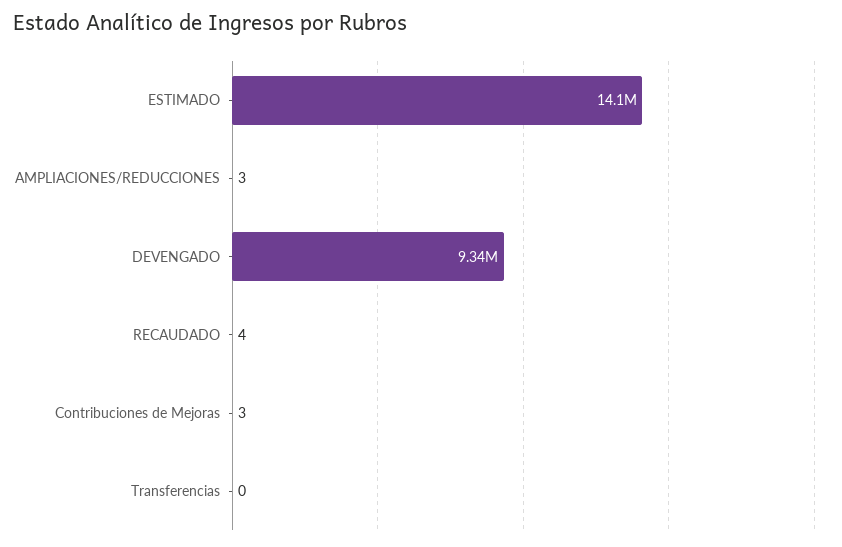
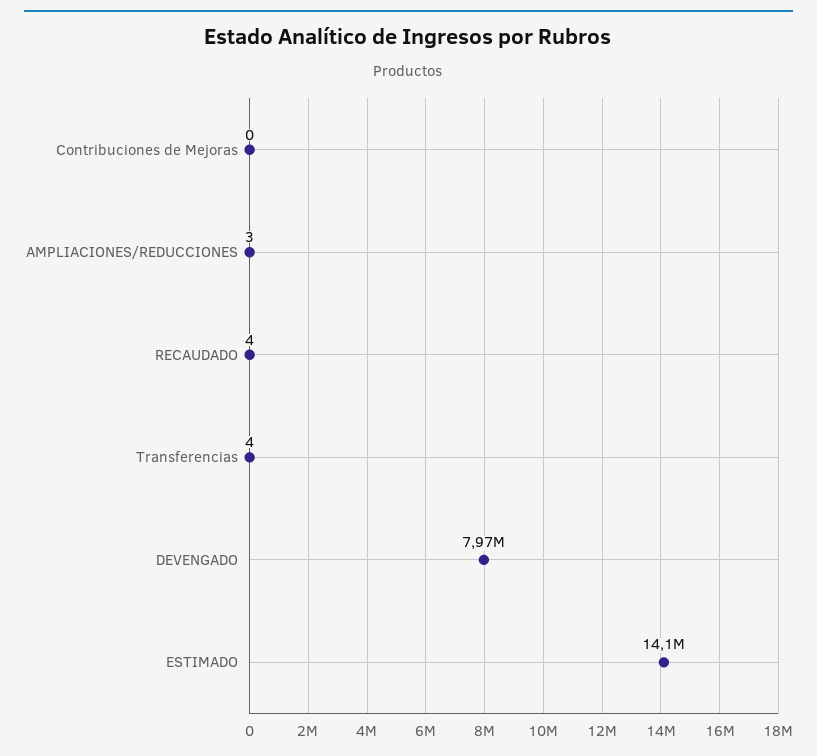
  {
    "ESTIMADO": 14100000,
    "AMPLIACIONES/REDUCCIONES": 3,
-   "DEVENGADO": 9340000,
+   "DEVENGADO": 7970000,
    "RECAUDADO": 4,
-   "Contribuciones de Mejoras": 3,
+   "Contribuciones de Mejoras": 0,
-   "Transferencias": 0
+   "Transferencias": 4
  }

